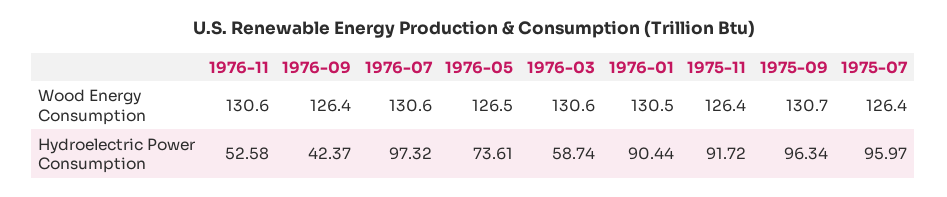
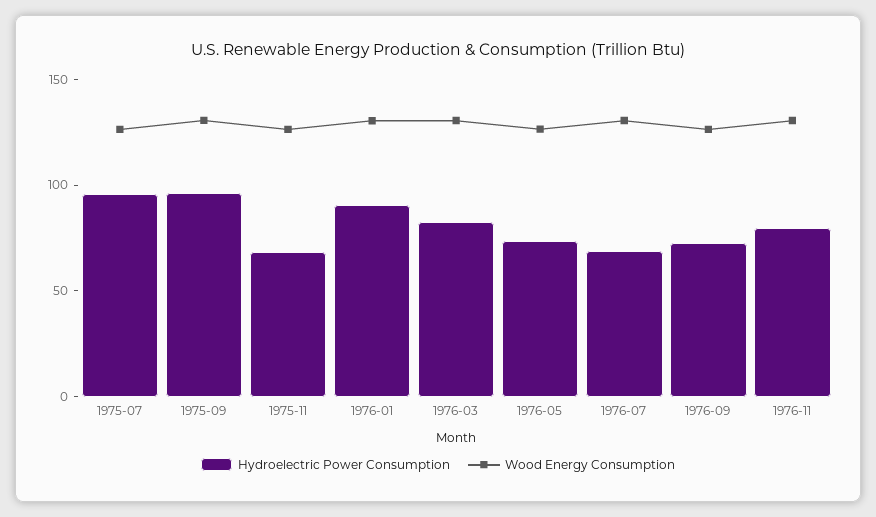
  {
    "Wood Energy Consumption": {
      "1976-11": 130.6,
      "1976-09": 126.4,
      "1976-07": 130.6,
      "1976-05": 126.5,
      "1976-03": 130.6,
      "1976-01": 130.5,
      "1975-11": 126.4,
      "1975-09": 130.7,
      "1975-07": 126.4
    },
    "Hydroelectric Power Consumption": {
-     "1976-11": 52.58,
+     "1976-11": 80,
-     "1976-09": 42.37,
+     "1976-09": 70,
-     "1976-07": 97.32,
+     "1976-07": 70,
      "1976-05": 73.61,
-     "1976-03": 58.74,
+     "1976-03": 80,
      "1976-01": 90.44,
-     "1975-11": 91.72,
+     "1975-11": 70,
      "1975-09": 96.34,
      "1975-07": 95.97
    }
  }

